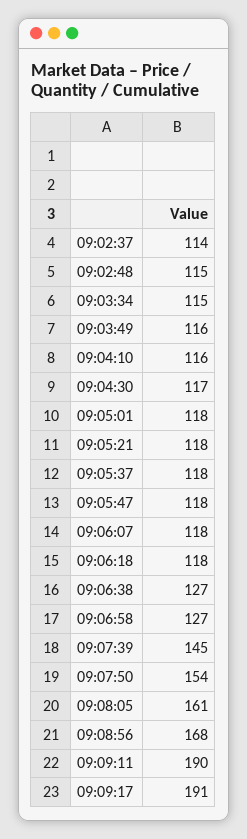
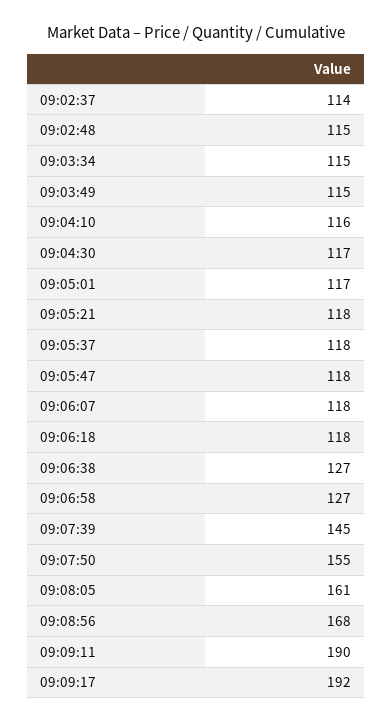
  {
    "09:02:37": 114,
    "09:02:48": 115,
    "09:03:34": 115,
-   "09:03:49": 116,
+   "09:03:49": 115,
    "09:04:10": 116,
    "09:04:30": 117,
-   "09:05:01": 118,
+   "09:05:01": 117,
    "09:05:21": 118,
    "09:05:37": 118,
    "09:05:47": 118,
    "09:06:07": 118,
    "09:06:18": 118,
    "09:06:38": 127,
    "09:06:58": 127,
    "09:07:39": 145,
-   "09:07:50": 154,
+   "09:07:50": 155,
    "09:08:05": 161,
    "09:08:56": 168,
    "09:09:11": 190,
-   "09:09:17": 191
+   "09:09:17": 192
  }

